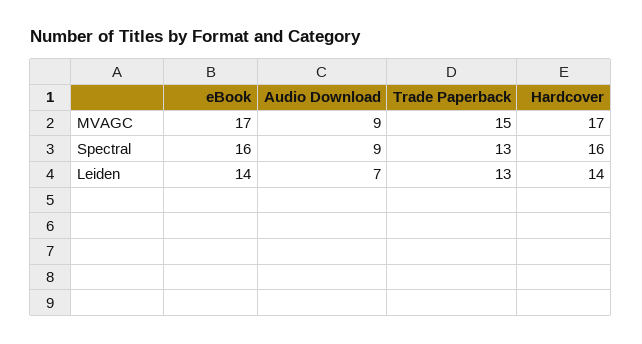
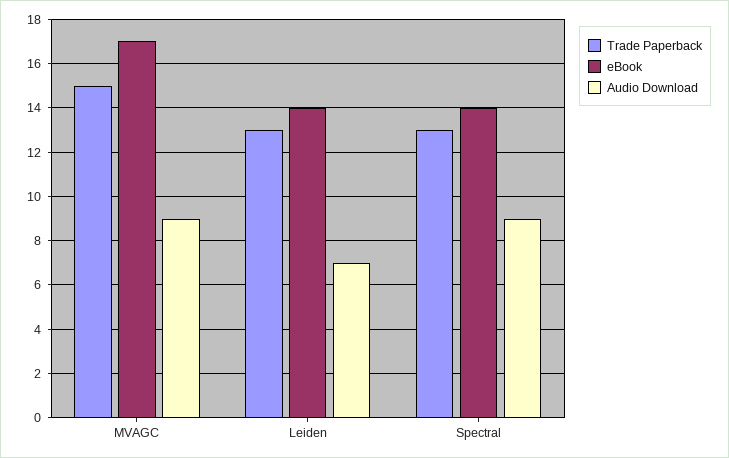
  {
    "eBook": {
      "MVAGC": 17,
-     "Spectral": 16,
+     "Spectral": 14,
      "Leiden": 14
    },
    "Audio Download": {
      "MVAGC": 9,
      "Spectral": 9,
      "Leiden": 7
    },
    "Trade Paperback": {
      "MVAGC": 15,
      "Spectral": 13,
      "Leiden": 13
-   },
+   }
-   "Hardcover": {
-     "MVAGC": 17,
-     "Spectral": 16,
-     "Leiden": 14
-   }
  }

